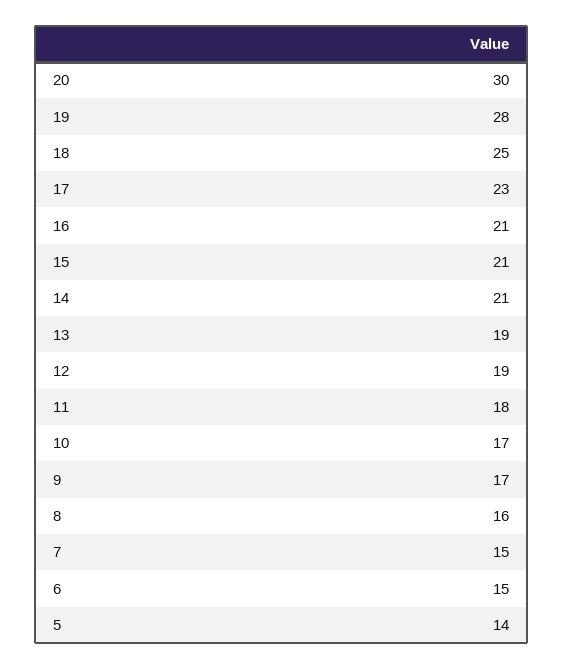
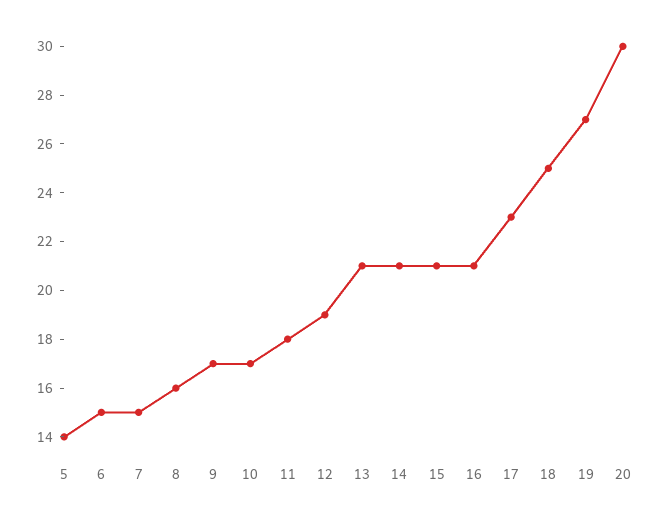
  {
    "20": 30,
-   "19": 28,
+   "19": 27,
    "18": 25,
    "17": 23,
    "16": 21,
    "15": 21,
    "14": 21,
-   "13": 19,
+   "13": 21,
    "12": 19,
    "11": 18,
    "10": 17,
    "9": 17,
    "8": 16,
    "7": 15,
    "6": 15,
    "5": 14
  }

